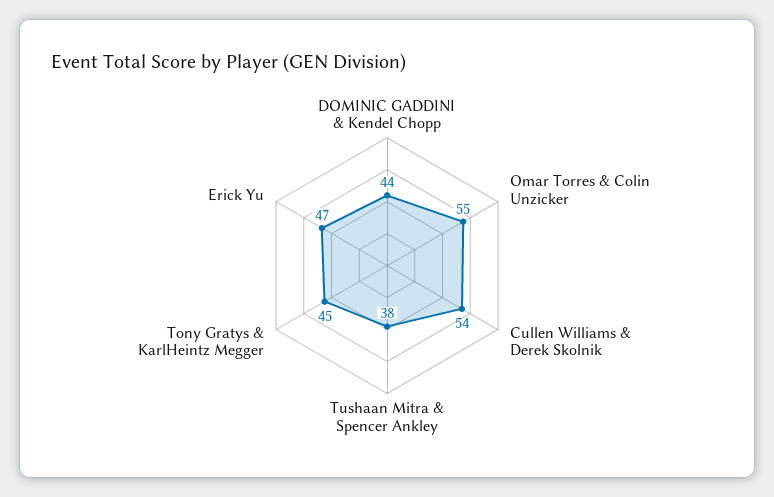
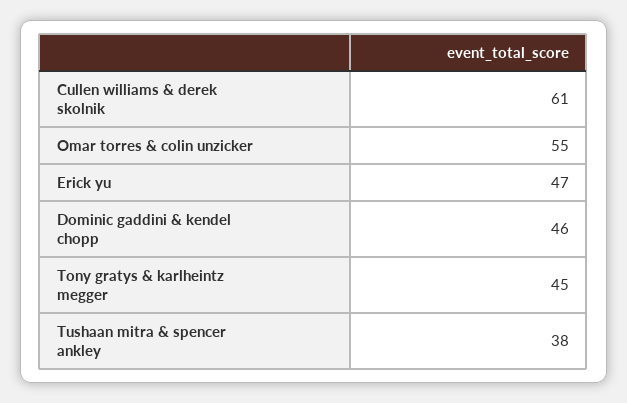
  {
-   "DOMINIC GADDINI & Kendel Chopp": 44,
+   "DOMINIC GADDINI & Kendel Chopp": 46,
    "Omar Torres & Colin Unzicker": 55,
-   "Cullen Williams & Derek Skolnik": 54,
+   "Cullen Williams & Derek Skolnik": 61,
    "Tushaan Mitra & Spencer Ankley": 38,
    "Tony Gratys & KarlHeintz Megger": 45,
    "Erick Yu": 47
  }

